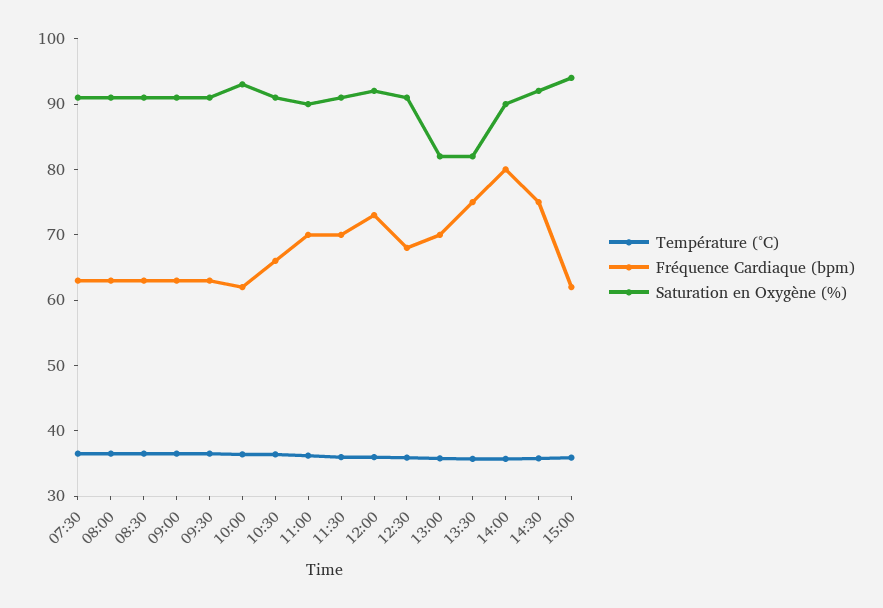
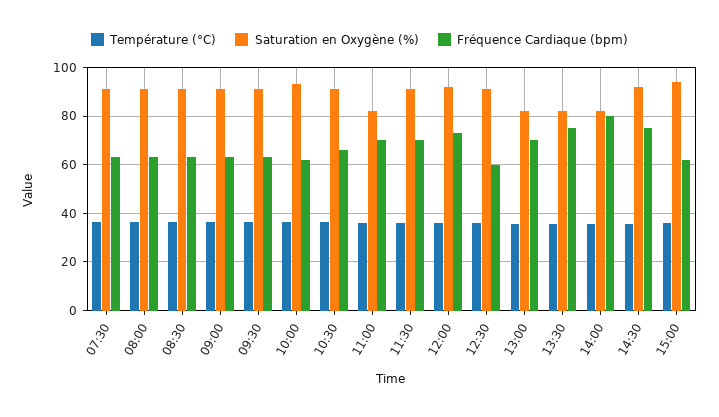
  {
    "Température (°C)": {
      "07:30": 36,
      "08:00": 36,
      "08:30": 36,
      "09:00": 36,
      "09:30": 36,
      "10:00": 36,
      "10:30": 36,
      "11:00": 36,
      "11:30": 36,
      "12:00": 36,
      "12:30": 36,
      "13:00": 36,
      "13:30": 36,
      "14:00": 36,
      "14:30": 36,
      "15:00": 36
    },
    "Fréquence Cardiaque (bpm)": {
      "07:30": 64,
      "08:00": 64,
      "08:30": 64,
      "09:00": 64,
      "09:30": 64,
      "10:00": 62,
      "10:30": 66,
      "11:00": 70,
      "11:30": 70,
      "12:00": 74,
-     "12:30": 68,
+     "12:30": 60,
      "13:00": 70,
      "13:30": 76,
      "14:00": 80,
      "14:30": 76,
      "15:00": 62
    },
    "Saturation en Oxygène (%)": {
      "07:30": 92,
      "08:00": 92,
      "08:30": 92,
      "09:00": 92,
      "09:30": 92,
      "10:00": 94,
      "10:30": 92,
-     "11:00": 90,
+     "11:00": 82.5,
      "11:30": 92,
      "12:00": 92,
      "12:30": 92,
      "13:00": 82,
      "13:30": 82,
-     "14:00": 90,
+     "14:00": 82.5,
      "14:30": 92,
      "15:00": 94
    }
  }

